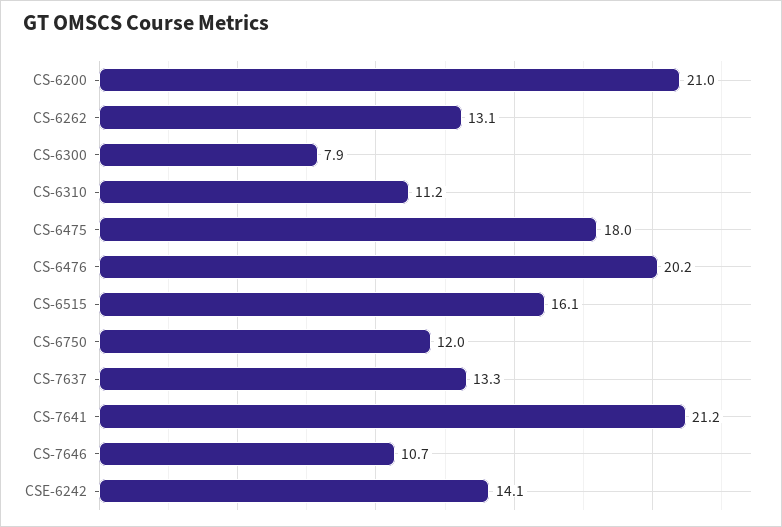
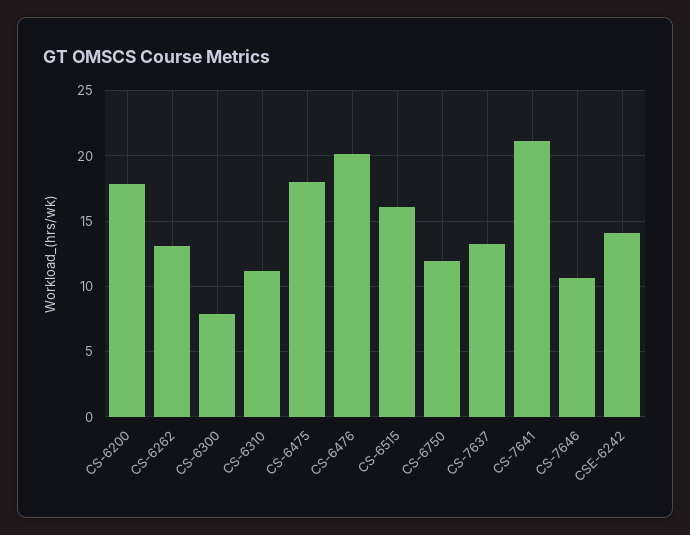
  {
-   "CS-6200": 21,
+   "CS-6200": 18,
    "CS-6262": 13.1,
    "CS-6300": 7.9,
    "CS-6310": 11.2,
    "CS-6475": 18,
    "CS-6476": 20.2,
    "CS-6515": 16.1,
    "CS-6750": 12,
    "CS-7637": 13.3,
    "CS-7641": 21.2,
    "CS-7646": 10.7,
    "CSE-6242": 14.1
  }

